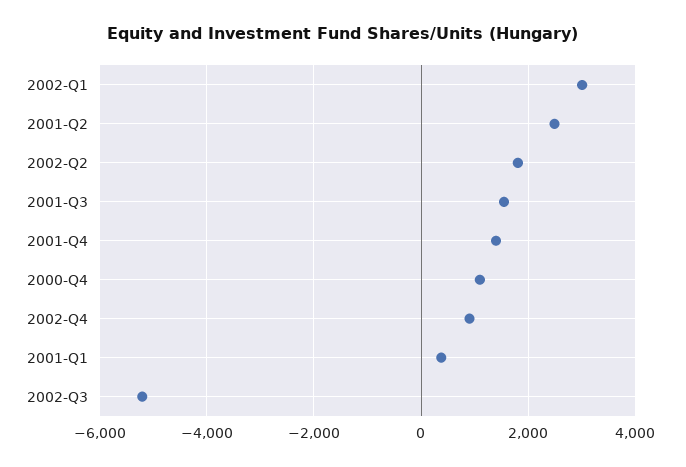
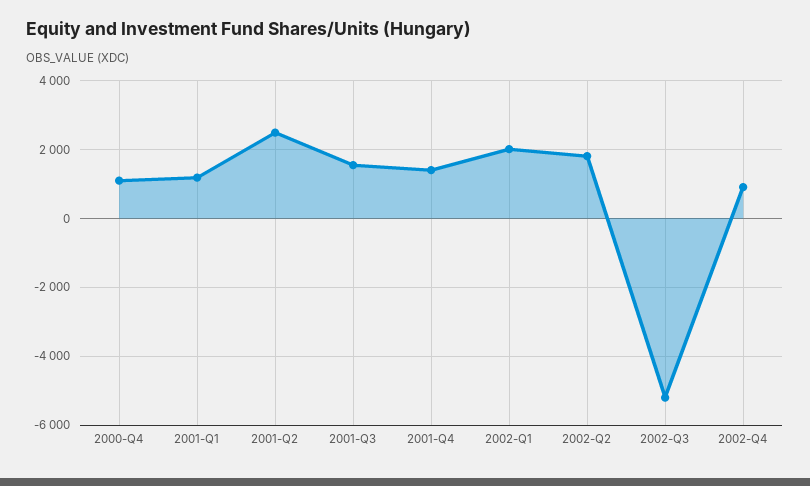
  {
-   "2002-Q1": 3000,
+   "2002-Q1": 2000,
    "2001-Q2": 2400,
    "2002-Q2": 1800,
    "2001-Q3": 1600,
    "2001-Q4": 1400,
    "2000-Q4": 1000,
    "2002-Q4": 1000,
-   "2001-Q1": 400,
+   "2001-Q1": 1200,
    "2002-Q3": -5200
  }

